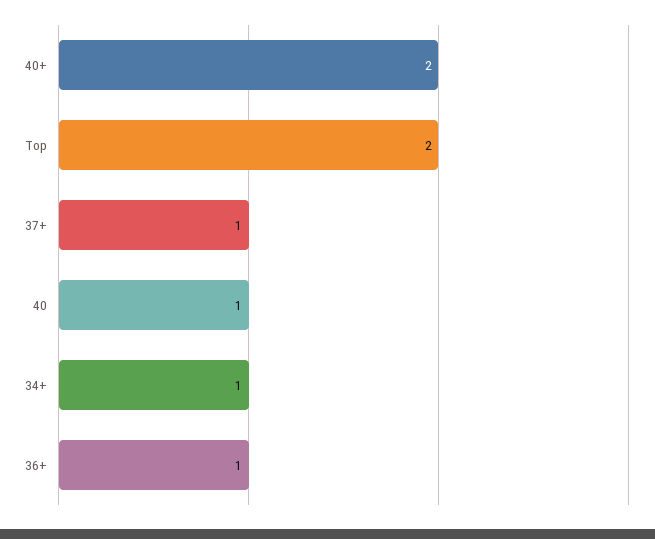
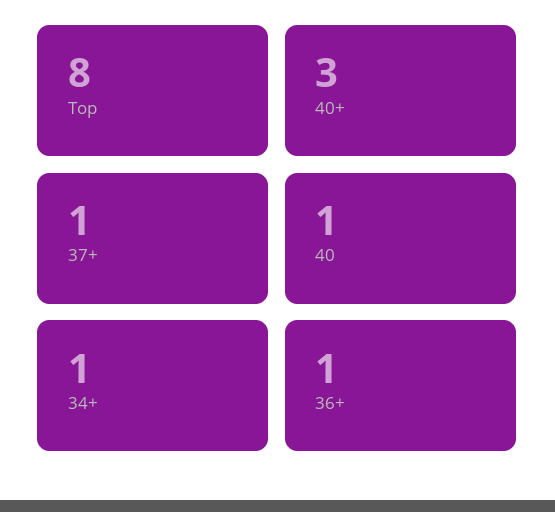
  {
-   "40+": 2,
+   "40+": 3,
-   "Top": 2,
+   "Top": 8,
    "37+": 1,
    "40": 1,
    "34+": 1,
    "36+": 1
  }

